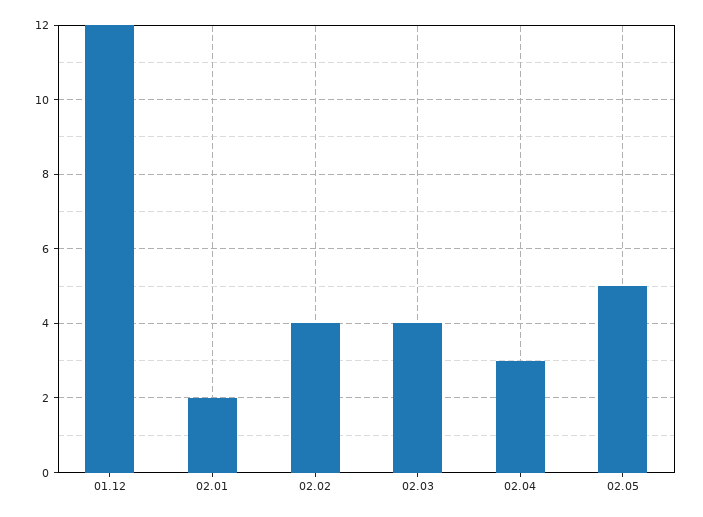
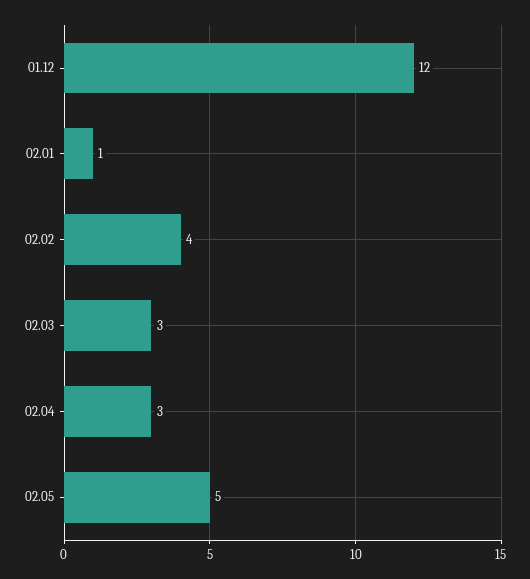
  {
    "01.12": 12,
-   "02.01": 2,
+   "02.01": 1,
    "02.02": 4,
-   "02.03": 4,
+   "02.03": 3,
    "02.04": 3,
    "02.05": 5
  }

